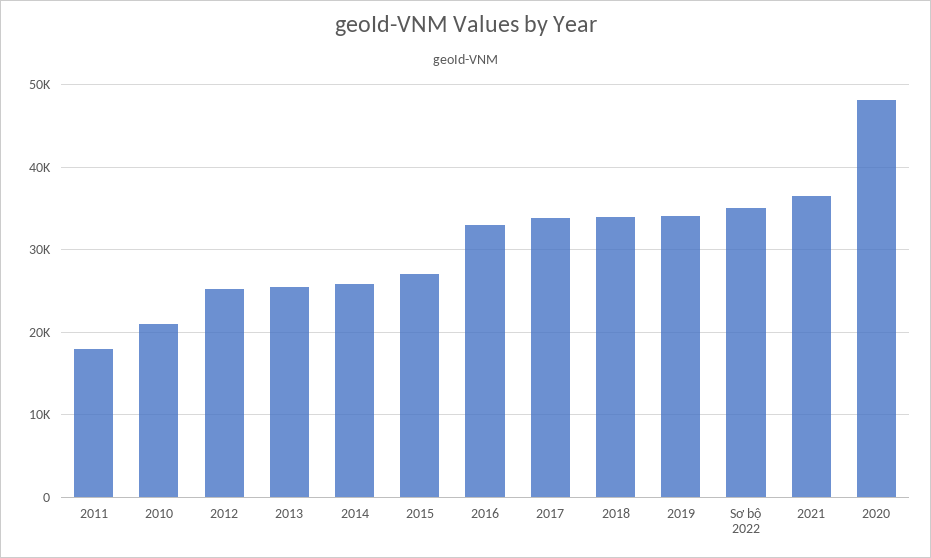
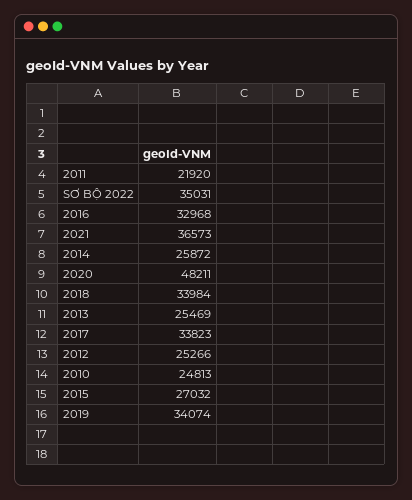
  {
-   "2011": 18000,
+   "2011": 21920,
-   "2010": 21000,
+   "2010": 24813,
    "2012": 25266,
    "2013": 25469,
    "2014": 25872,
    "2015": 27032,
    "2016": 32968,
    "2017": 33823,
    "2018": 33984,
    "2019": 34074,
    "Sơ bộ 2022": 35031,
    "2021": 36573,
    "2020": 48211
  }

